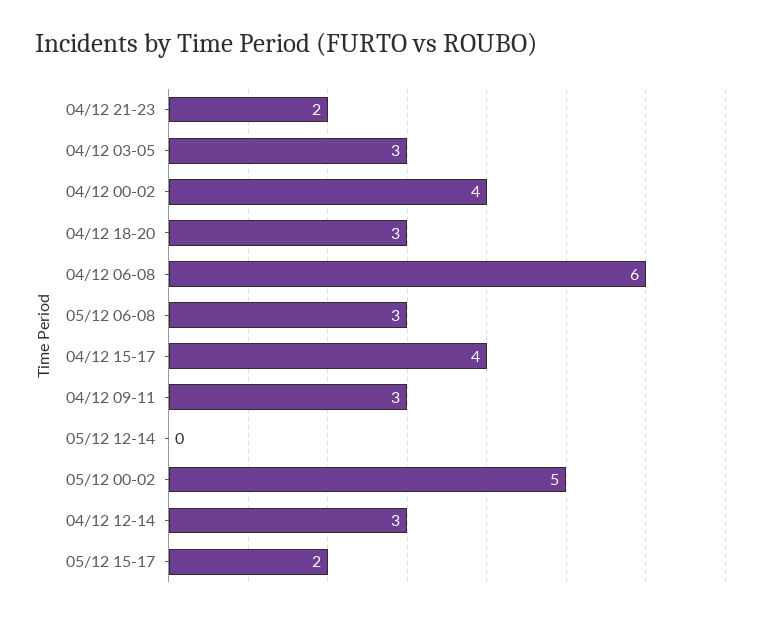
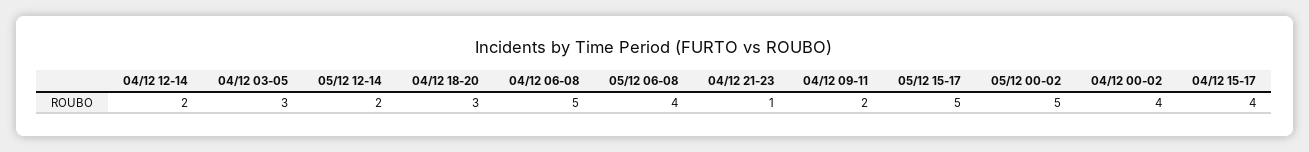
  {
-   "04/12 21-23": 2,
+   "04/12 21-23": 1,
    "04/12 03-05": 3,
    "04/12 00-02": 4,
    "04/12 18-20": 3,
-   "04/12 06-08": 6,
+   "04/12 06-08": 5,
-   "05/12 06-08": 3,
+   "05/12 06-08": 4,
    "04/12 15-17": 4,
-   "04/12 09-11": 3,
+   "04/12 09-11": 2,
-   "05/12 12-14": 0,
+   "05/12 12-14": 2,
    "05/12 00-02": 5,
-   "04/12 12-14": 3,
+   "04/12 12-14": 2,
-   "05/12 15-17": 2
+   "05/12 15-17": 5
  }

